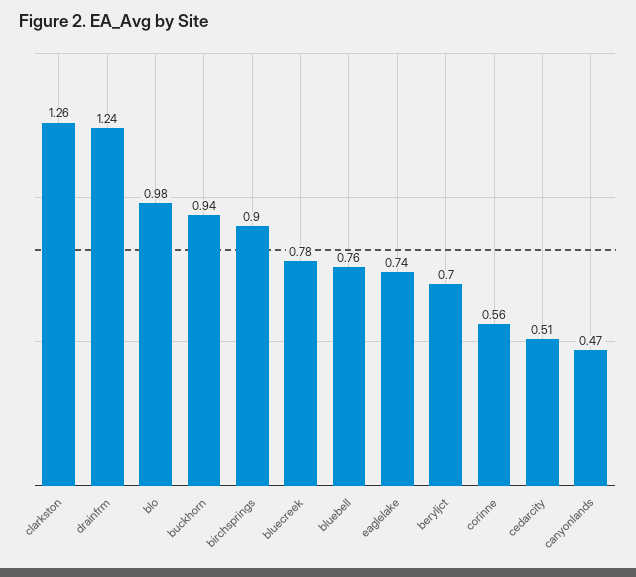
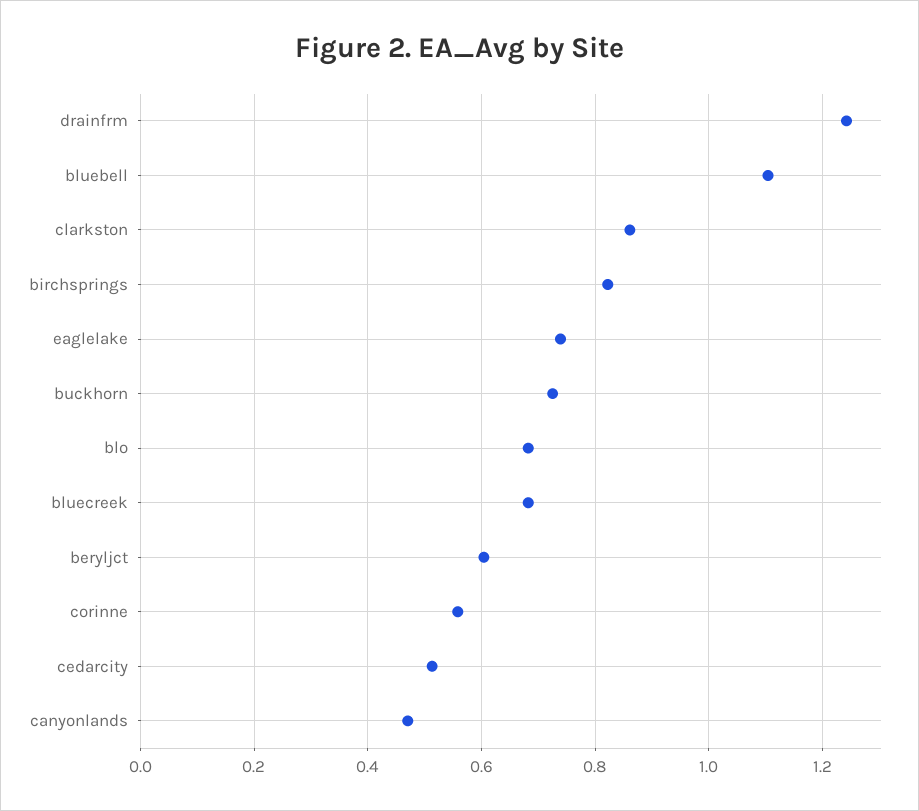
  {
-   "clarkston": 1.26,
+   "clarkston": 0.86,
    "drainfrm": 1.24,
-   "blo": 0.98,
+   "blo": 0.68,
-   "buckhorn": 0.94,
+   "buckhorn": 0.72,
-   "birchsprings": 0.9,
+   "birchsprings": 0.82,
-   "bluecreek": 0.78,
+   "bluecreek": 0.68,
-   "bluebell": 0.76,
+   "bluebell": 1.1,
    "eaglelake": 0.74,
-   "beryljct": 0.7,
+   "beryljct": 0.6,
    "corinne": 0.56,
    "cedarcity": 0.51,
    "canyonlands": 0.47
  }

